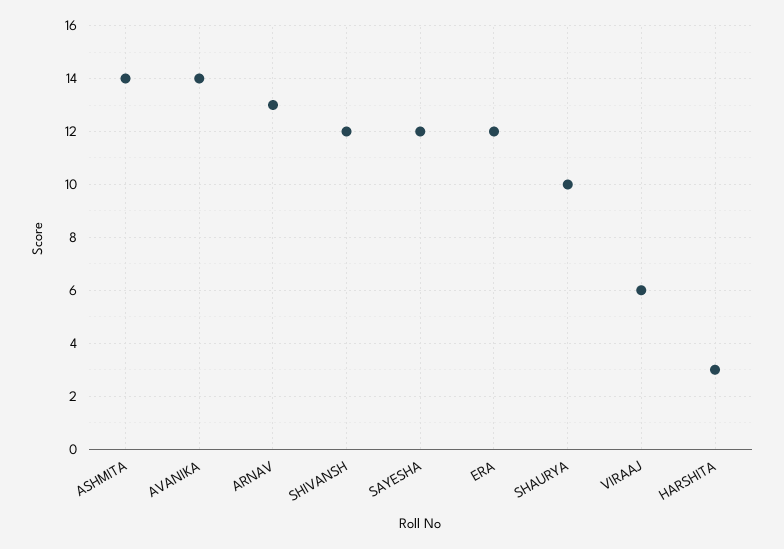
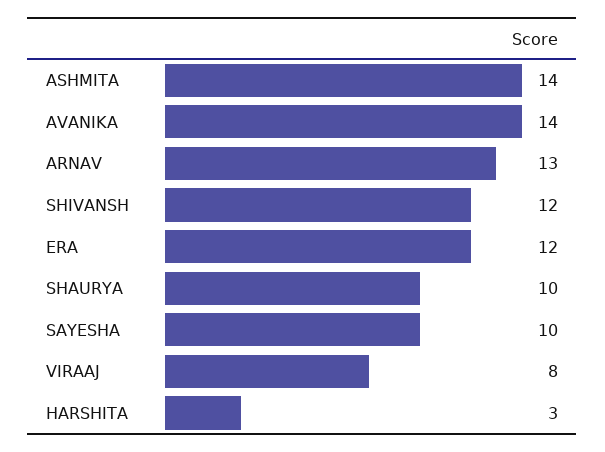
  {
    "ASHMITA": 14,
    "AVANIKA": 14,
    "ARNAV": 13,
    "SHIVANSH": 12,
-   "SAYESHA": 12,
+   "SAYESHA": 10,
    "ERA": 12,
    "SHAURYA": 10,
-   "VIRAAJ": 6,
+   "VIRAAJ": 8,
    "HARSHITA": 3
  }

